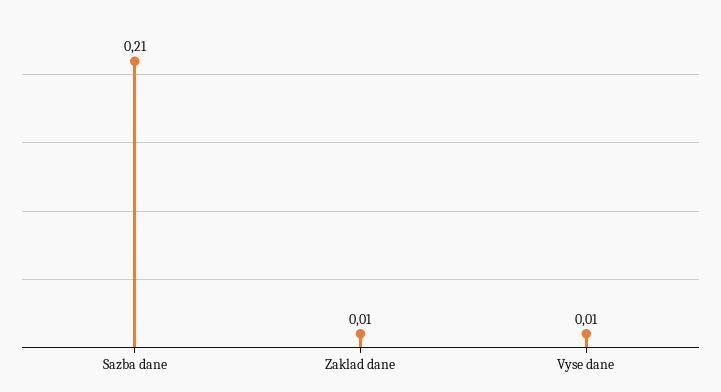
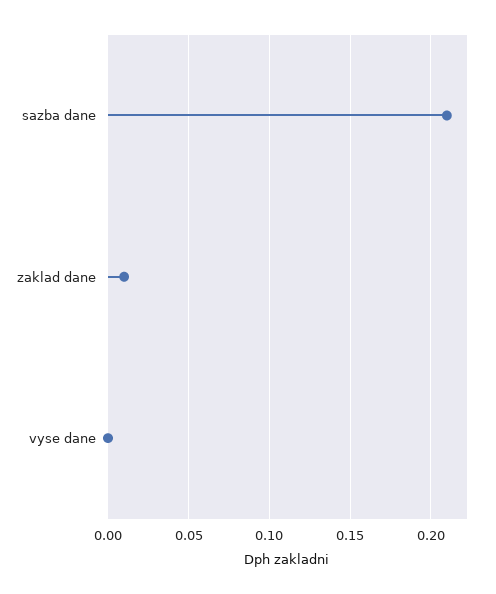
  {
    "Sazba dane": 0.21,
    "Zaklad dane": 0.01,
-   "Vyse dane": 0.01
+   "Vyse dane": 0
  }

